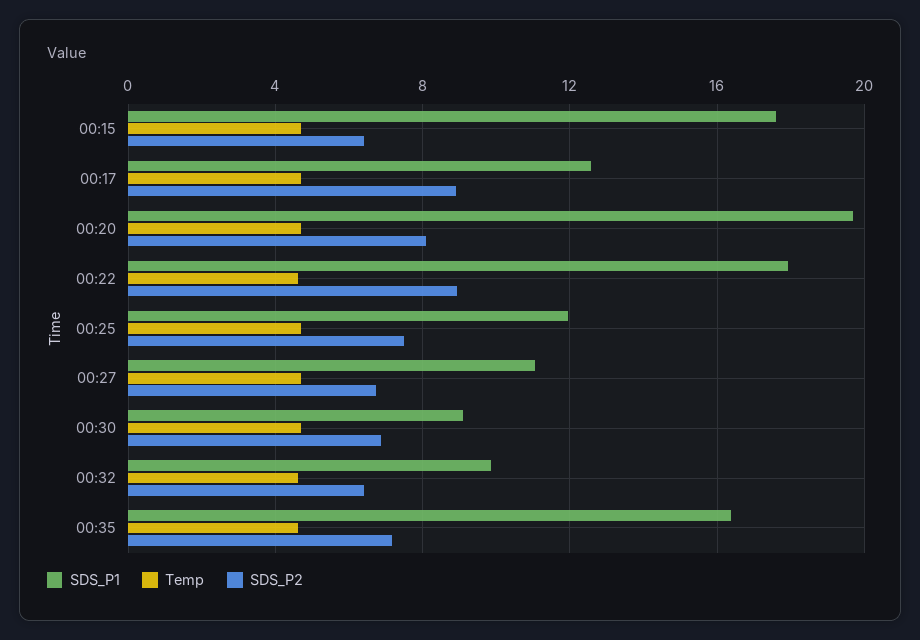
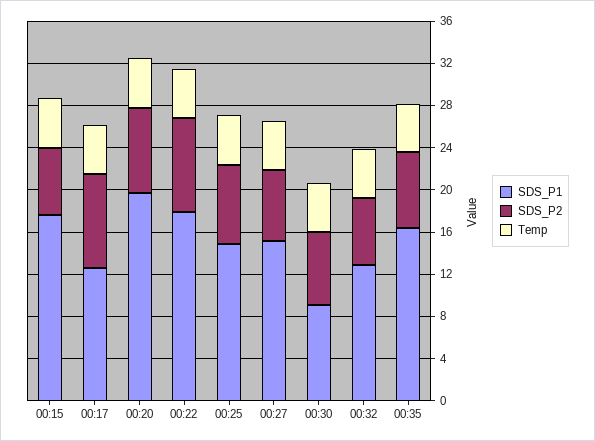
  {
    "SDS_P1": {
      "00:15": 17.5,
      "00:17": 12.5,
      "00:20": 19.5,
      "00:22": 18,
-     "00:25": 12,
+     "00:25": 15,
-     "00:27": 11,
+     "00:27": 15,
      "00:30": 9,
-     "00:32": 10,
+     "00:32": 13,
      "00:35": 16.5
    },
    "Temp": {
      "00:15": 4.5,
      "00:17": 4.5,
      "00:20": 4.5,
      "00:22": 4.5,
      "00:25": 4.5,
      "00:27": 4.5,
      "00:30": 4.5,
      "00:32": 4.5,
      "00:35": 4.5
    },
    "SDS_P2": {
      "00:15": 6.5,
      "00:17": 9,
      "00:20": 8,
      "00:22": 9,
      "00:25": 7.5,
      "00:27": 6.5,
      "00:30": 7,
      "00:32": 6.5,
      "00:35": 7
    }
  }

